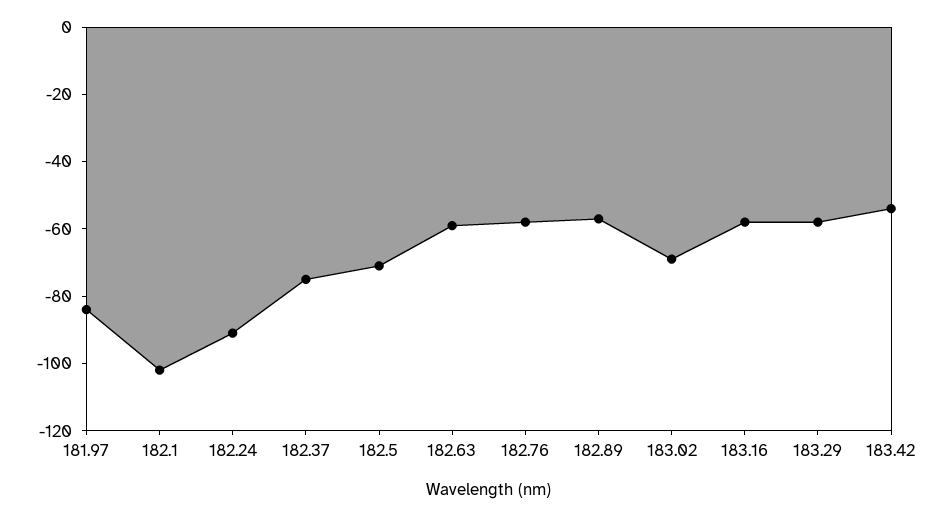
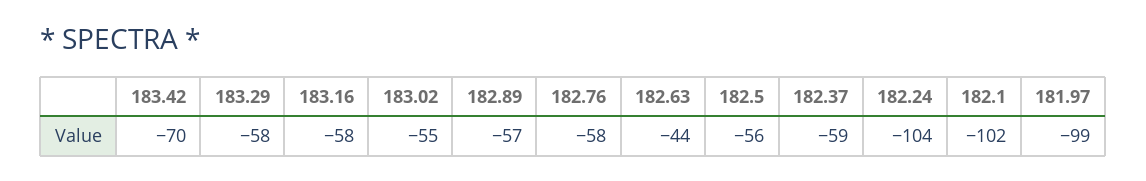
  {
-   "181.97": -85,
+   "181.97": -99,
    "182.1": -102,
-   "182.24": -90,
+   "182.24": -104,
-   "182.37": -75,
+   "182.37": -59,
-   "182.5": -70,
+   "182.5": -56,
-   "182.63": -60,
+   "182.63": -44,
    "182.76": -58,
    "182.89": -57,
-   "183.02": -70,
+   "183.02": -55,
    "183.16": -58,
    "183.29": -58,
-   "183.42": -55
+   "183.42": -70
  }

